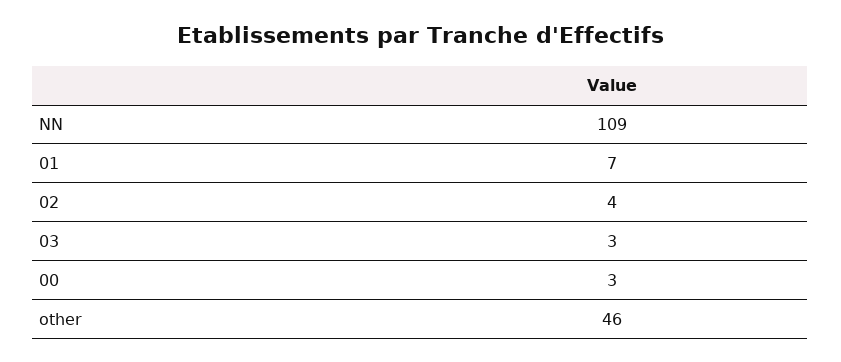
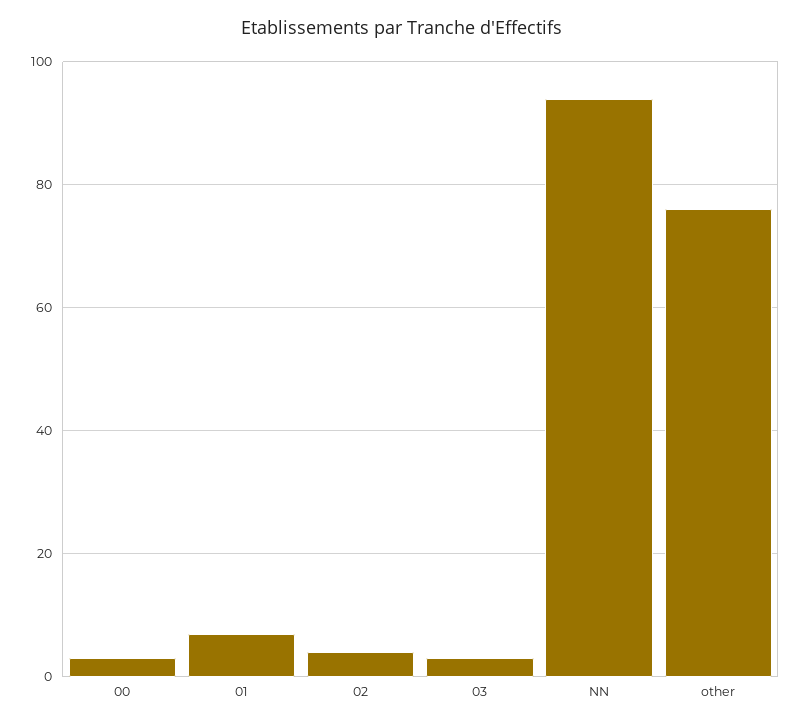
  {
-   "NN": 109,
+   "NN": 95,
    "01": 7,
    "02": 4,
    "03": 3,
    "00": 3,
-   "other": 46
+   "other": 75
  }

